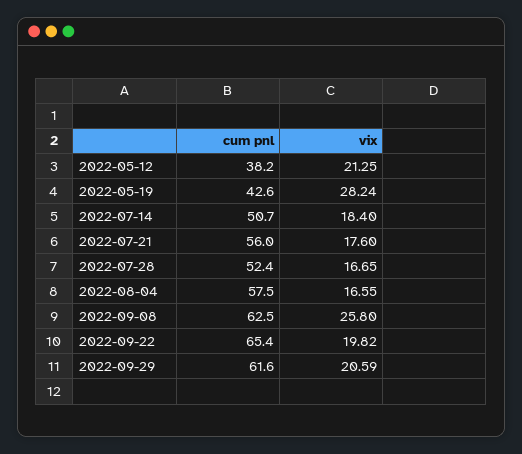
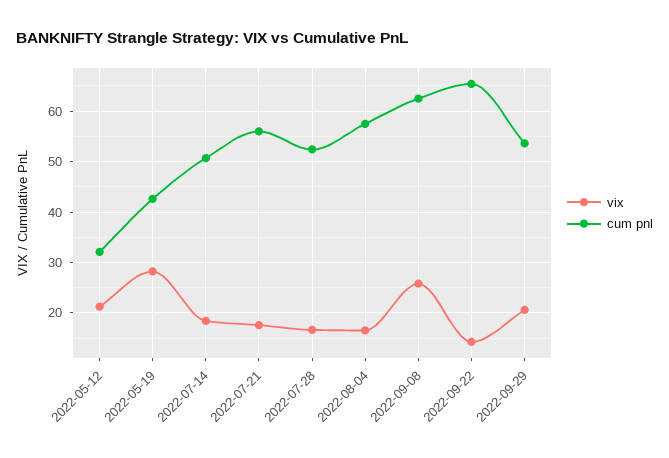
  {
    "cum pnl": {
-     "2022-05-12": 38.2,
+     "2022-05-12": 32,
      "2022-05-19": 42.6,
      "2022-07-14": 50.7,
      "2022-07-21": 56,
      "2022-07-28": 52.4,
      "2022-08-04": 57.5,
      "2022-09-08": 62.5,
      "2022-09-22": 65.4,
-     "2022-09-29": 61.6
+     "2022-09-29": 54
    },
    "vix": {
      "2022-05-12": 21.25,
      "2022-05-19": 28.24,
      "2022-07-14": 18.4,
      "2022-07-21": 17.6,
      "2022-07-28": 16.65,
      "2022-08-04": 16.55,
      "2022-09-08": 25.8,
-     "2022-09-22": 19.82,
+     "2022-09-22": 14,
      "2022-09-29": 20.59
    }
  }

